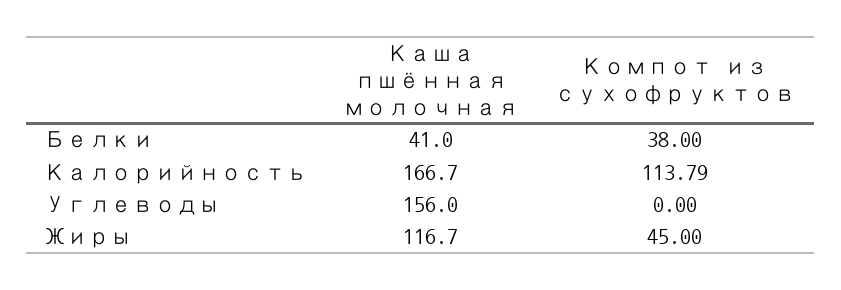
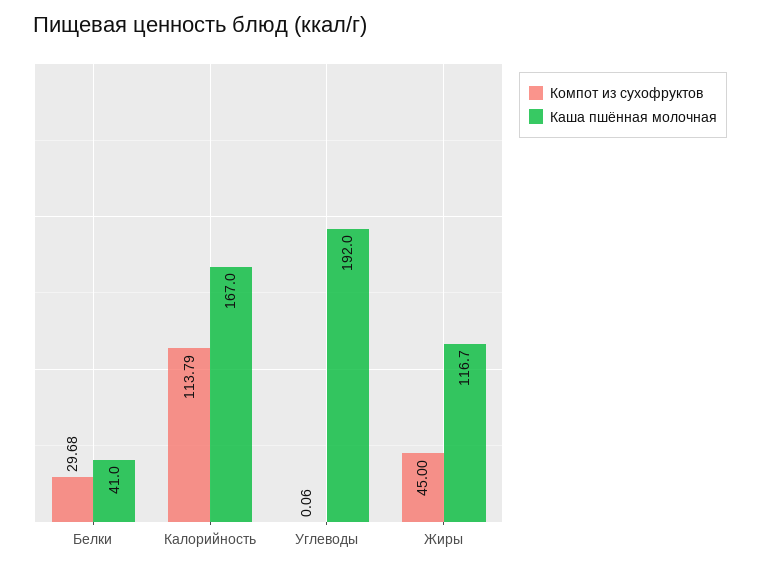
  {
    "Каша пшённая молочная": {
      "Белки": 41,
-     "Калорийность": 166.7,
+     "Калорийность": 167,
-     "Углеводы": 156,
+     "Углеводы": 192,
      "Жиры": 116.7
    },
    "Компот из сухофруктов": {
-     "Белки": 38,
+     "Белки": 29.68,
      "Калорийность": 113.79,
-     "Углеводы": 0,
+     "Углеводы": 0.06,
      "Жиры": 45
    }
  }

